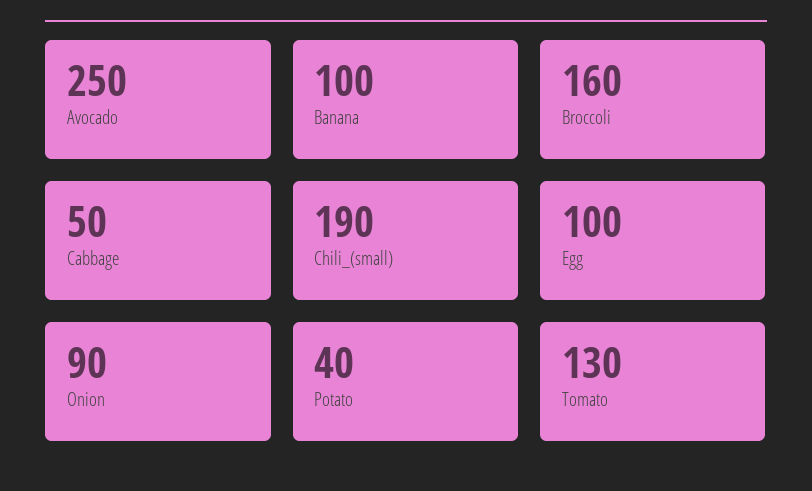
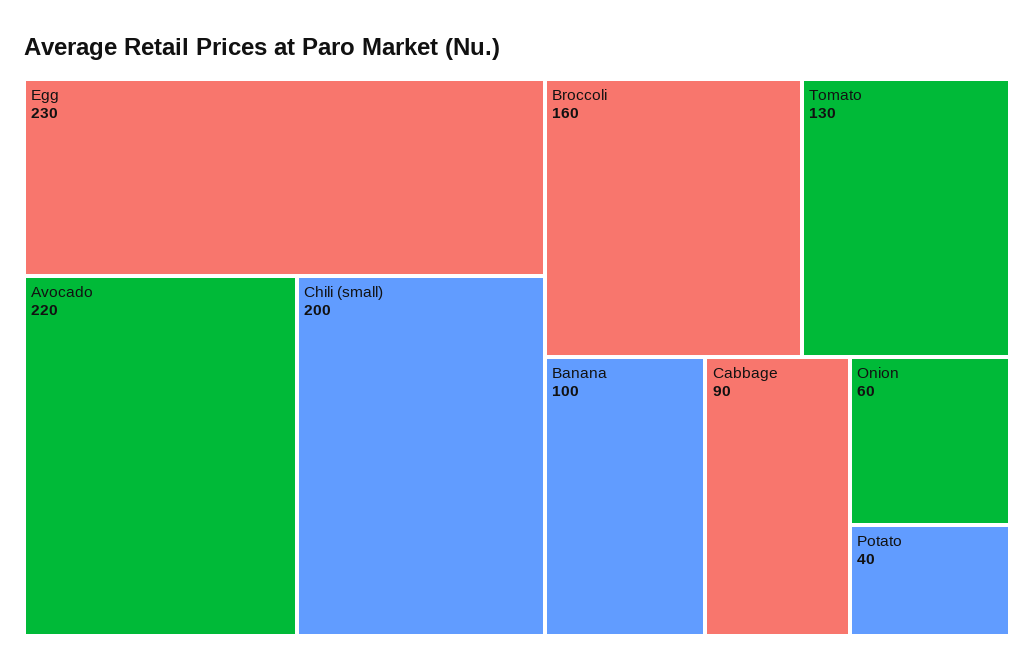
  {
-   "Avocado": 250,
+   "Avocado": 220,
    "Banana": 100,
    "Broccoli": 160,
-   "Cabbage": 50,
+   "Cabbage": 90,
-   "Chili_(small)": 190,
+   "Chili_(small)": 200,
-   "Egg": 100,
+   "Egg": 230,
-   "Onion": 90,
+   "Onion": 60,
    "Potato": 40,
    "Tomato": 130
  }

